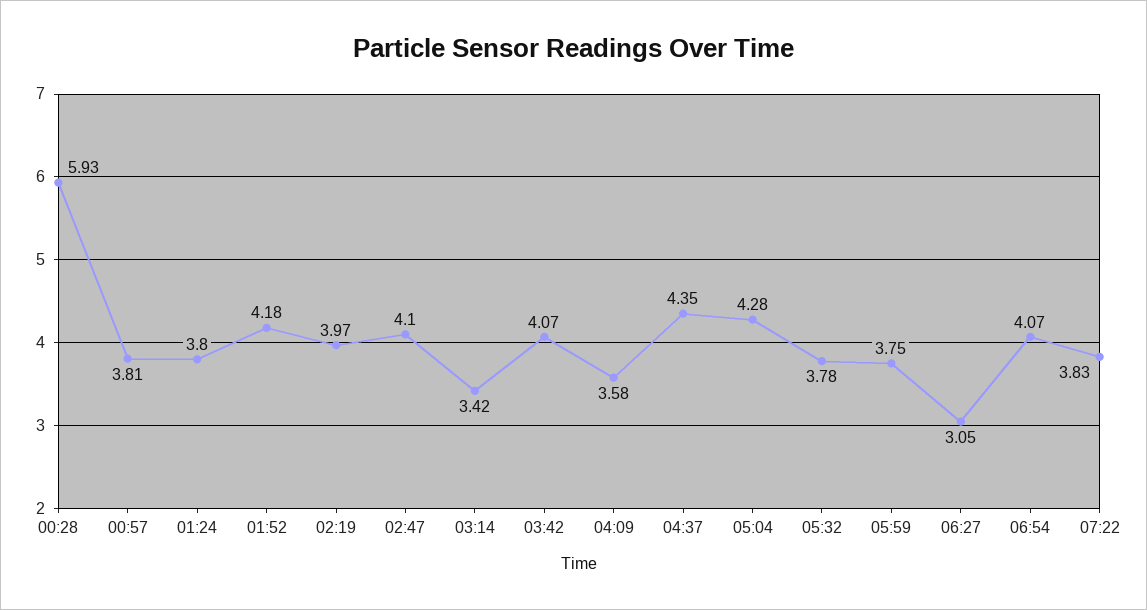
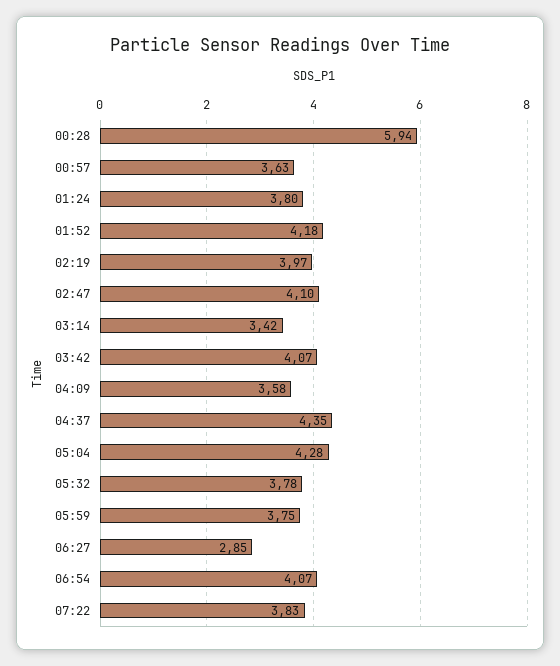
  {
-   "00:28": 5.93,
+   "00:28": 5.94,
-   "00:57": 3.81,
+   "00:57": 3.63,
    "01:24": 3.8,
    "01:52": 4.18,
    "02:19": 3.97,
    "02:47": 4.1,
    "03:14": 3.42,
    "03:42": 4.07,
    "04:09": 3.58,
    "04:37": 4.35,
    "05:04": 4.28,
    "05:32": 3.78,
    "05:59": 3.75,
-   "06:27": 3.05,
+   "06:27": 2.85,
    "06:54": 4.07,
    "07:22": 3.83
  }

